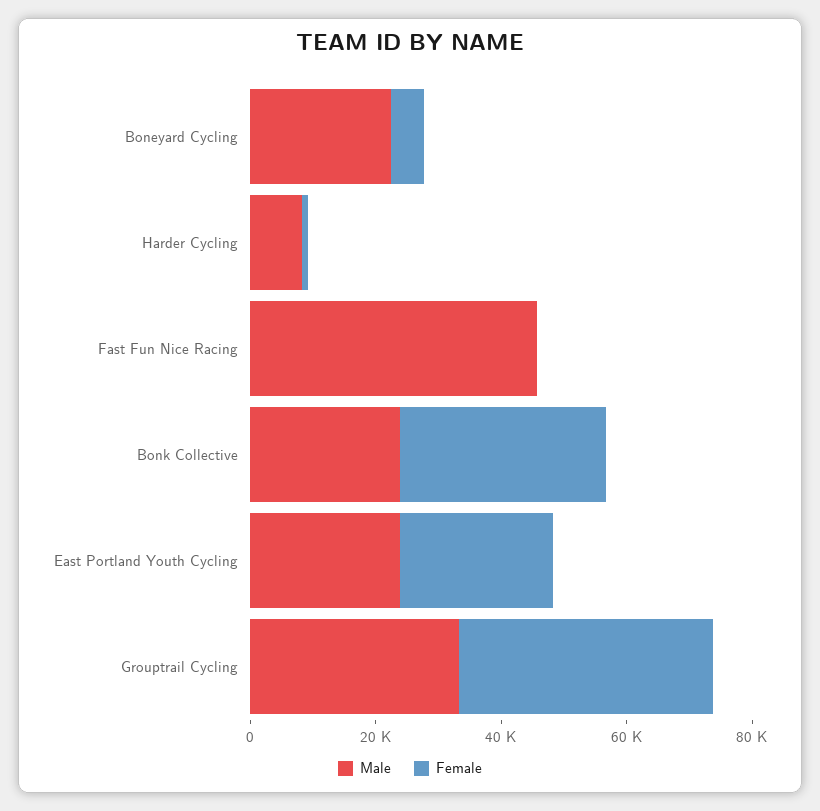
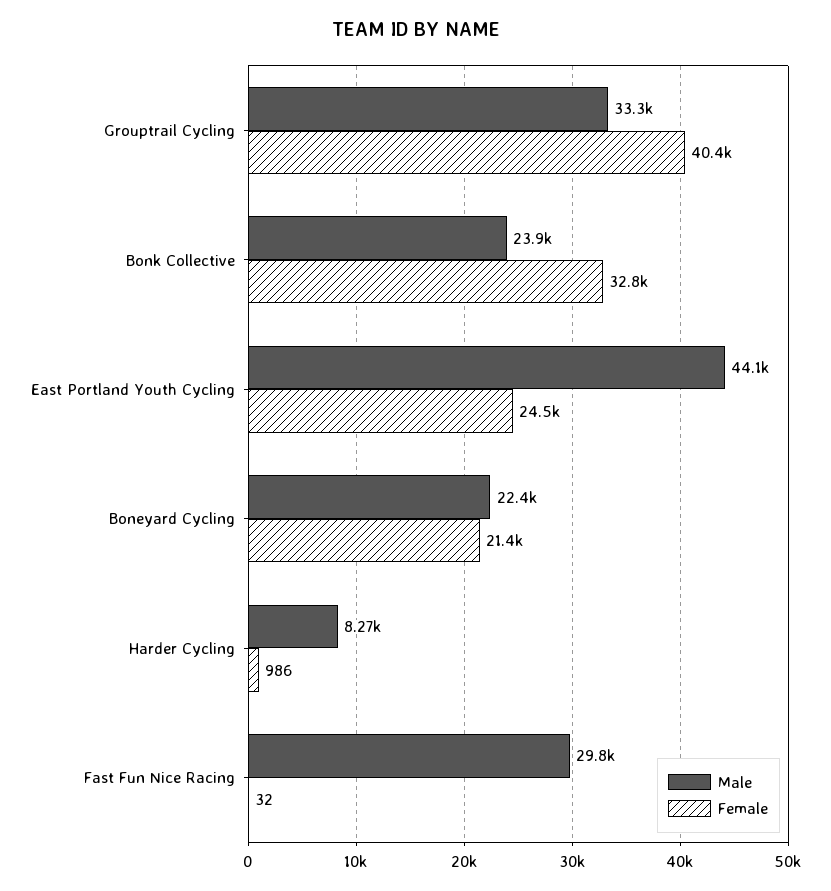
  {
    "Male": {
      "Boneyard Cycling": 22400,
      "Harder Cycling": 8270,
-     "Fast Fun Nice Racing": 45000,
+     "Fast Fun Nice Racing": 29800,
      "Bonk Collective": 23900,
-     "East Portland Youth Cycling": 25000,
+     "East Portland Youth Cycling": 44100,
      "Grouptrail Cycling": 33300
    },
    "Female": {
-     "Boneyard Cycling": 5000,
+     "Boneyard Cycling": 21400,
      "Harder Cycling": 986,
      "Fast Fun Nice Racing": 32,
      "Bonk Collective": 32800,
      "East Portland Youth Cycling": 24500,
      "Grouptrail Cycling": 40400
    }
  }

